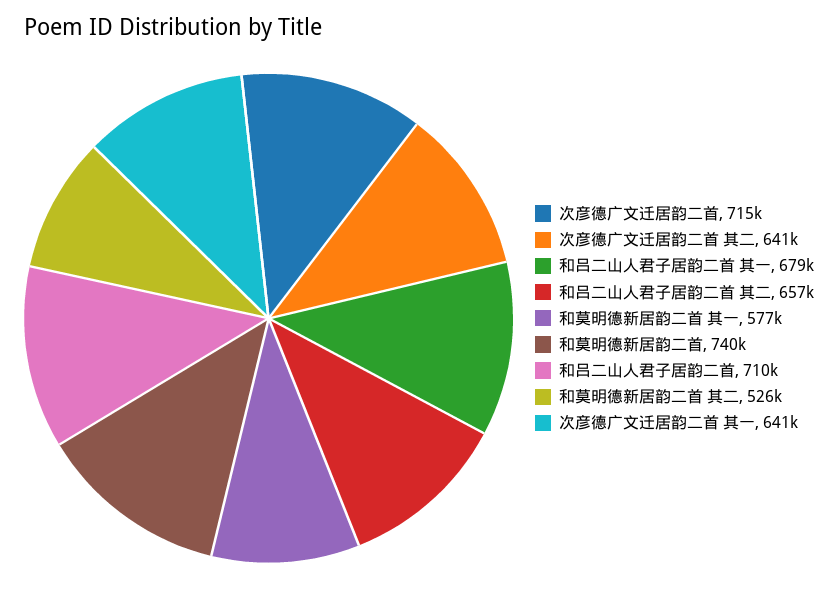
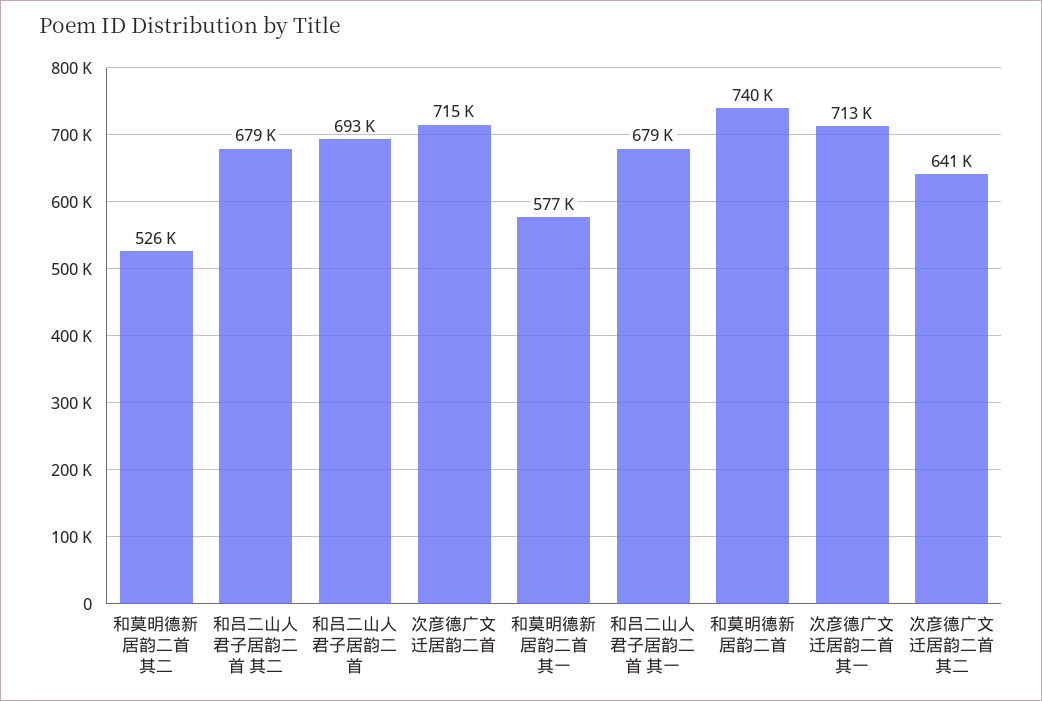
  {
    "次彦德广文迁居韵二首": 715000,
    "次彦德广文迁居韵二首 其二": 641000,
    "和吕二山人君子居韵二首 其一": 679000,
-   "和吕二山人君子居韵二首 其二": 657000,
+   "和吕二山人君子居韵二首 其二": 679000,
    "和莫明德新居韵二首 其一": 577000,
    "和莫明德新居韵二首": 740000,
-   "和吕二山人君子居韵二首": 710000,
+   "和吕二山人君子居韵二首": 693000,
    "和莫明德新居韵二首 其二": 526000,
-   "次彦德广文迁居韵二首 其一": 641000
+   "次彦德广文迁居韵二首 其一": 713000
  }

